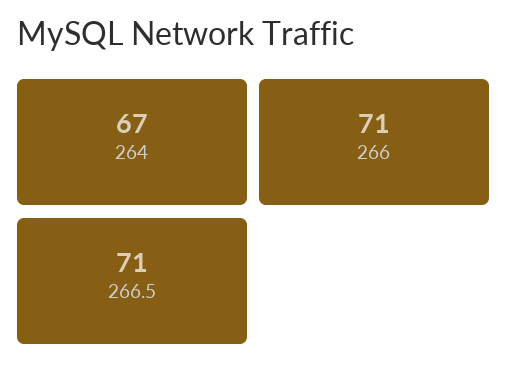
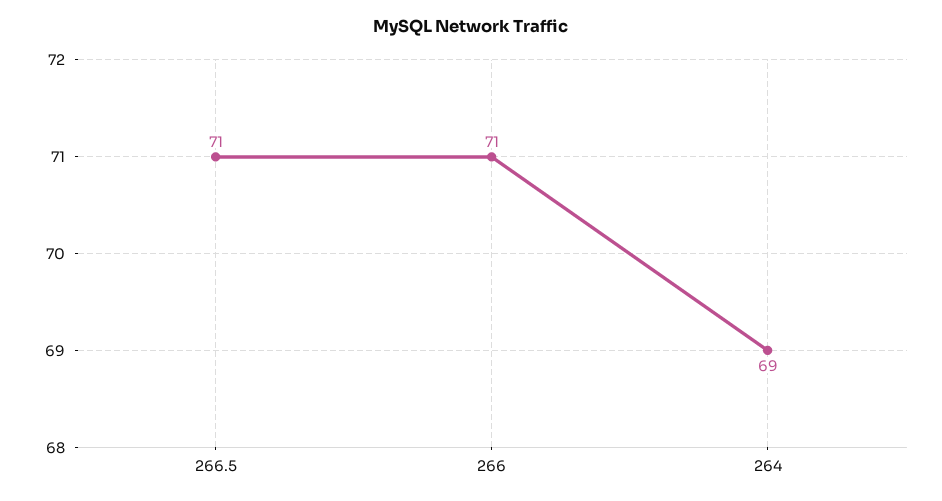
  {
-   "264": 67,
+   "264": 69,
    "266": 71,
    "266.5": 71
  }

